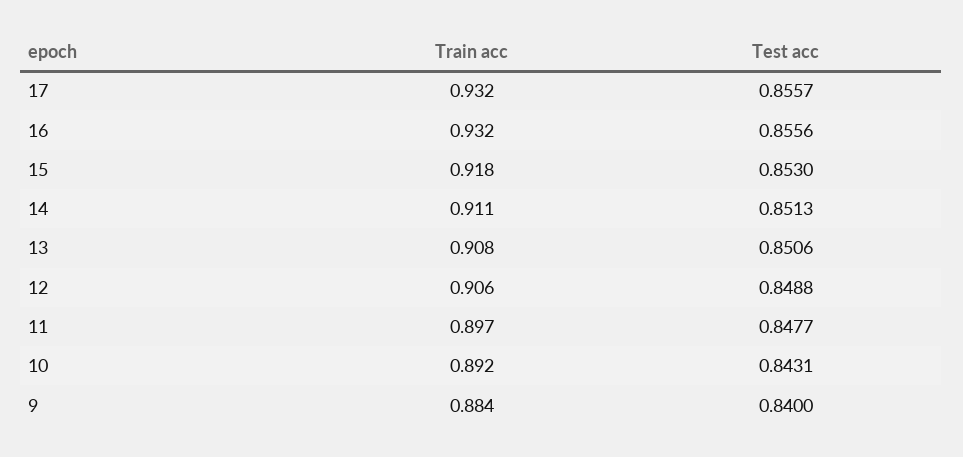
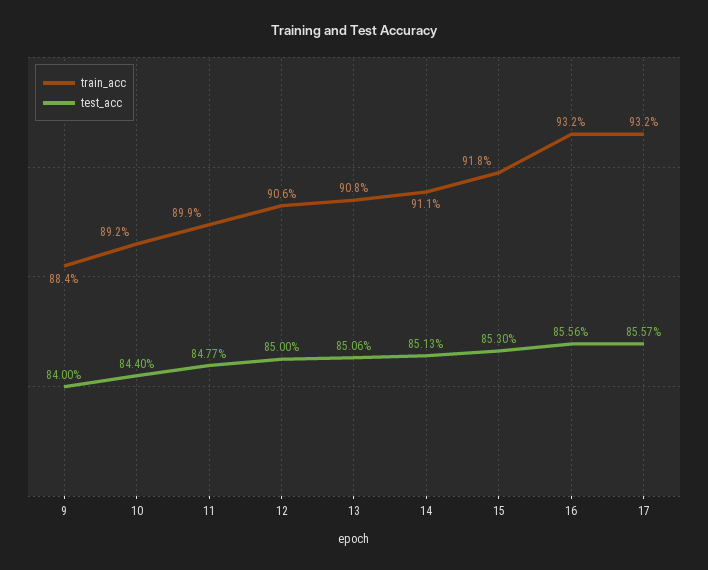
  {
    "Train acc": {
      "17": 0.932,
      "16": 0.932,
      "15": 0.918,
      "14": 0.911,
      "13": 0.908,
      "12": 0.906,
-     "11": 0.897,
+     "11": 0.899,
      "10": 0.892,
      "9": 0.884
    },
    "Test acc": {
      "17": 0.8557,
      "16": 0.8556,
      "15": 0.853,
      "14": 0.8513,
      "13": 0.8506,
-     "12": 0.8488,
+     "12": 0.85,
      "11": 0.8477,
-     "10": 0.8431,
+     "10": 0.844,
      "9": 0.84
    }
  }

